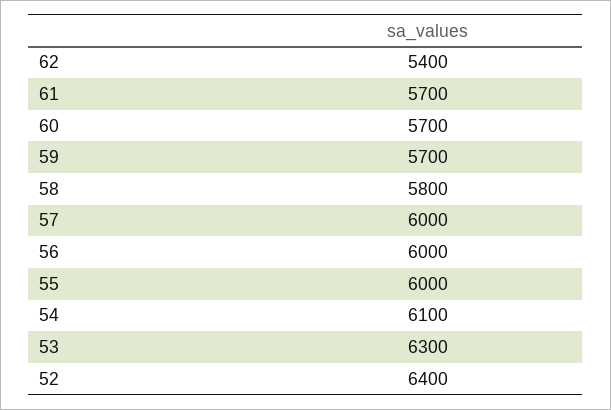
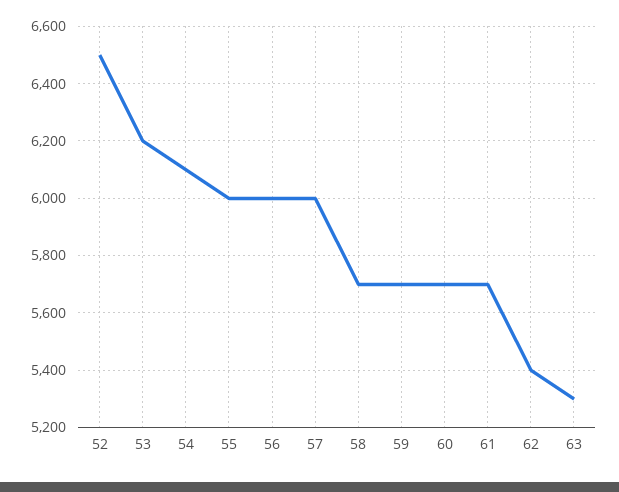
  {
    "62": 5400,
    "61": 5700,
    "60": 5700,
    "59": 5700,
-   "58": 5800,
+   "58": 5700,
    "57": 6000,
    "56": 6000,
    "55": 6000,
    "54": 6100,
-   "53": 6300,
+   "53": 6200,
-   "52": 6400
+   "52": 6500,
+   "63": 5300
  }

